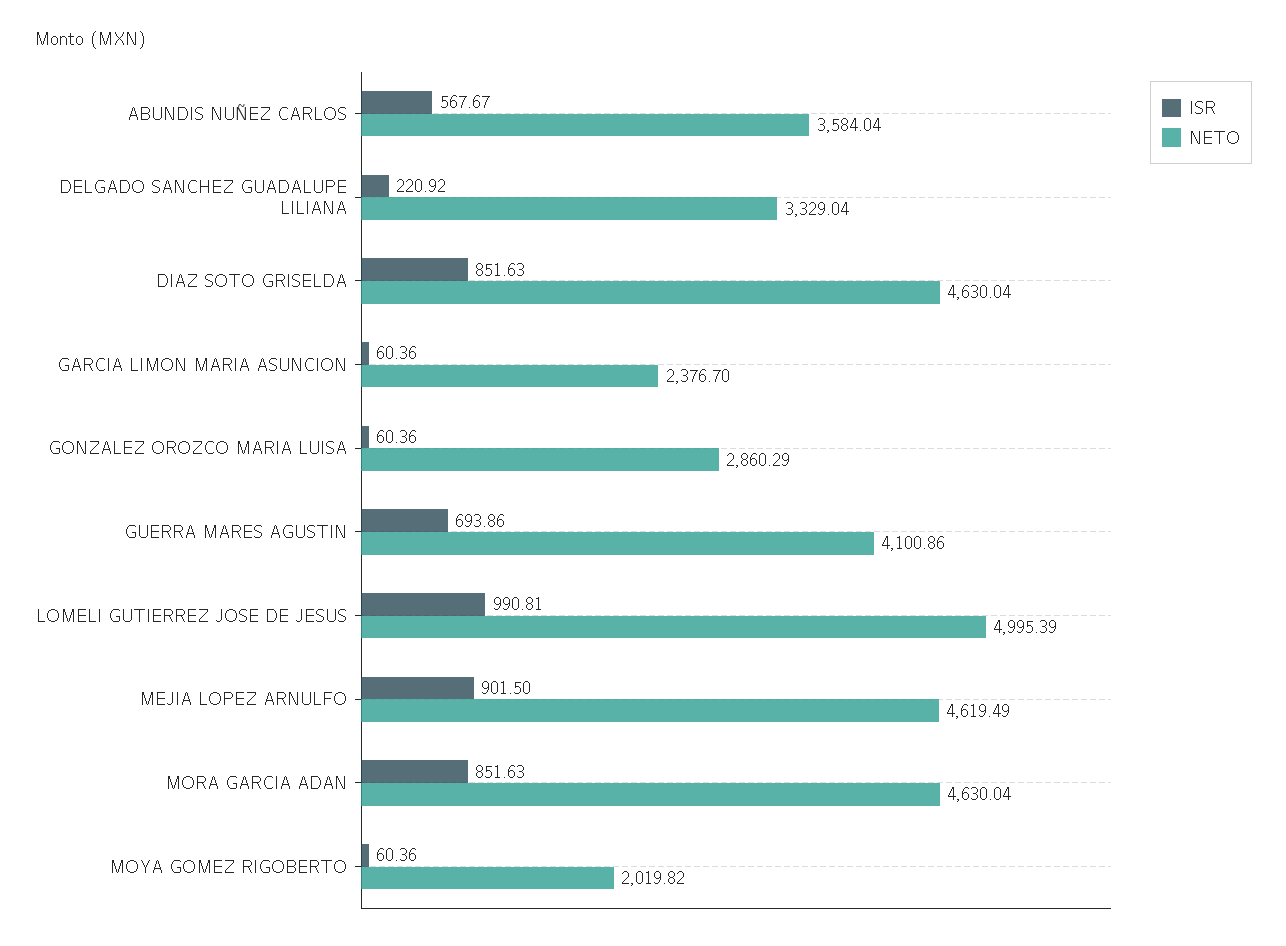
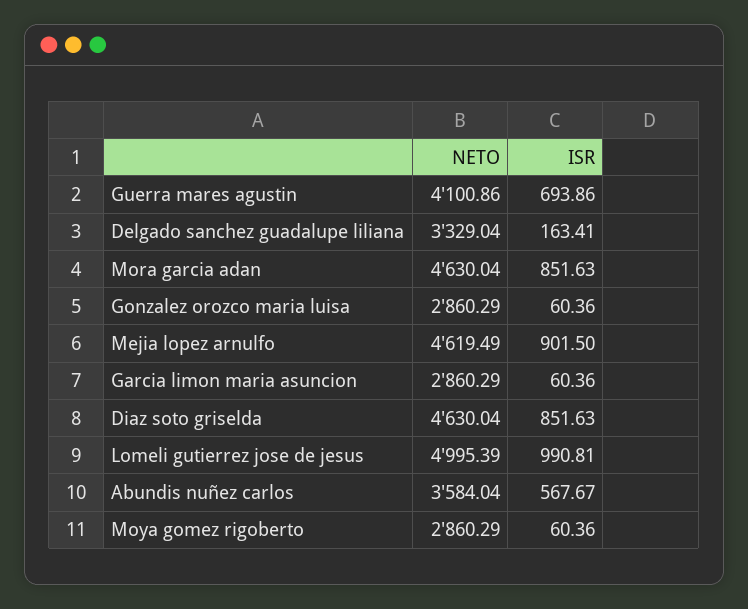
  {
    "ISR": {
      "ABUNDIS NUÑEZ CARLOS": 567.67,
-     "DELGADO SANCHEZ GUADALUPE LILIANA": 220.92,
+     "DELGADO SANCHEZ GUADALUPE LILIANA": 163.41,
      "DIAZ SOTO GRISELDA": 851.63,
      "GARCIA LIMON MARIA ASUNCION": 60.36,
      "GONZALEZ OROZCO MARIA LUISA": 60.36,
      "GUERRA MARES AGUSTIN": 693.86,
      "LOMELI GUTIERREZ JOSE DE JESUS": 990.81,
      "MEJIA LOPEZ ARNULFO": 901.5,
      "MORA GARCIA ADAN": 851.63,
      "MOYA GOMEZ RIGOBERTO": 60.36
    },
    "NETO": {
      "ABUNDIS NUÑEZ CARLOS": 3584.04,
      "DELGADO SANCHEZ GUADALUPE LILIANA": 3329.04,
      "DIAZ SOTO GRISELDA": 4630.04,
-     "GARCIA LIMON MARIA ASUNCION": 2376.7,
+     "GARCIA LIMON MARIA ASUNCION": 2860.29,
      "GONZALEZ OROZCO MARIA LUISA": 2860.29,
      "GUERRA MARES AGUSTIN": 4100.86,
      "LOMELI GUTIERREZ JOSE DE JESUS": 4995.39,
      "MEJIA LOPEZ ARNULFO": 4619.49,
      "MORA GARCIA ADAN": 4630.04,
-     "MOYA GOMEZ RIGOBERTO": 2019.82
+     "MOYA GOMEZ RIGOBERTO": 2860.29
    }
  }

